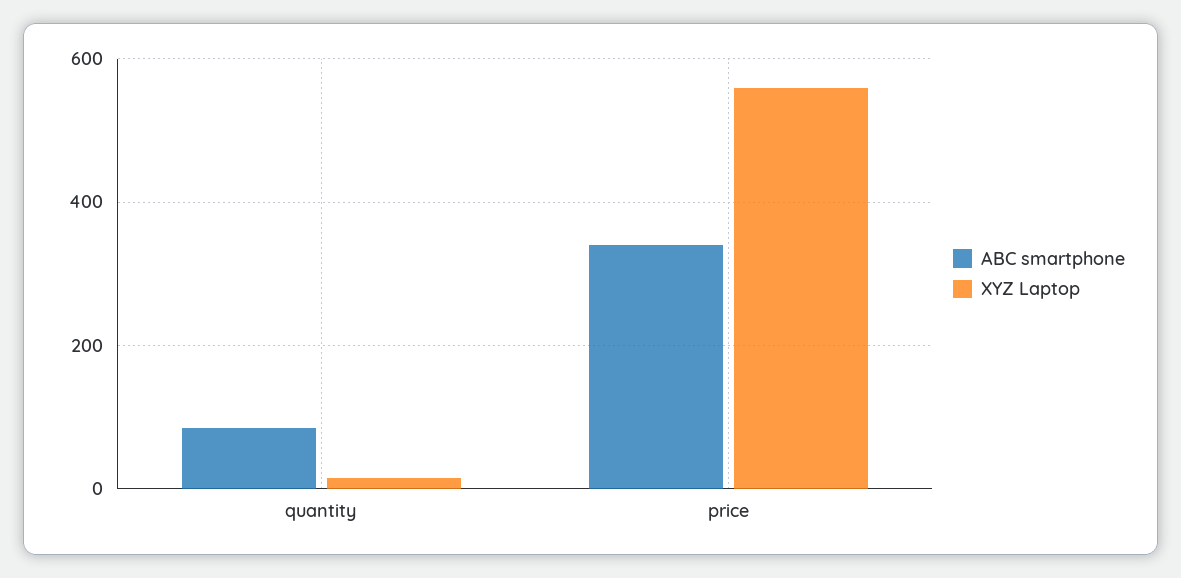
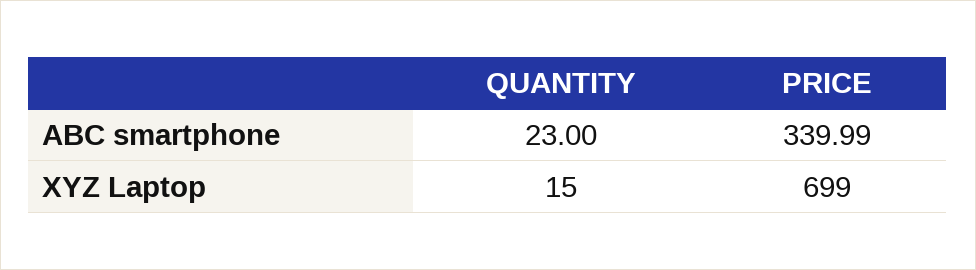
  {
    "ABC smartphone": {
-     "quantity": 80,
+     "quantity": 23,
      "price": 339.99
    },
    "XYZ Laptop": {
      "quantity": 15,
-     "price": 560
+     "price": 699
    }
  }

